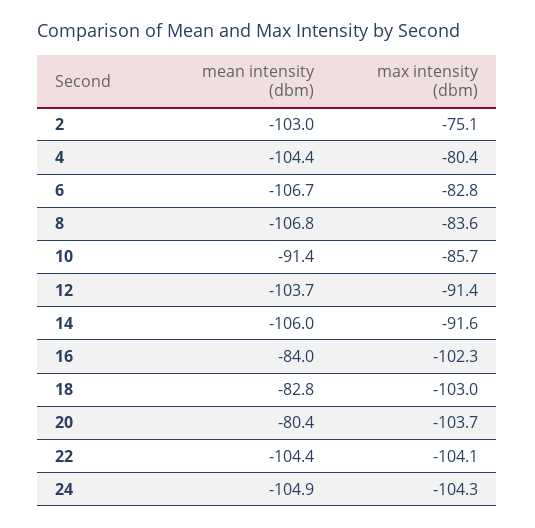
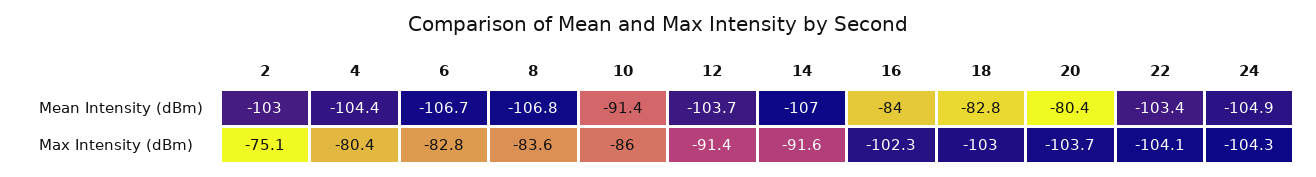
  {
    "mean intensity (dbm)": {
      "2": -103,
      "4": -104.4,
      "6": -106.7,
      "8": -106.8,
      "10": -91.4,
      "12": -103.7,
-     "14": -106,
+     "14": -107,
      "16": -84,
      "18": -82.8,
      "20": -80.4,
-     "22": -104.4,
+     "22": -103.4,
      "24": -104.9
    },
    "max intensity (dbm)": {
      "2": -75.1,
      "4": -80.4,
      "6": -82.8,
      "8": -83.6,
-     "10": -85.7,
+     "10": -86,
      "12": -91.4,
      "14": -91.6,
      "16": -102.3,
      "18": -103,
      "20": -103.7,
      "22": -104.1,
      "24": -104.3
    }
  }

